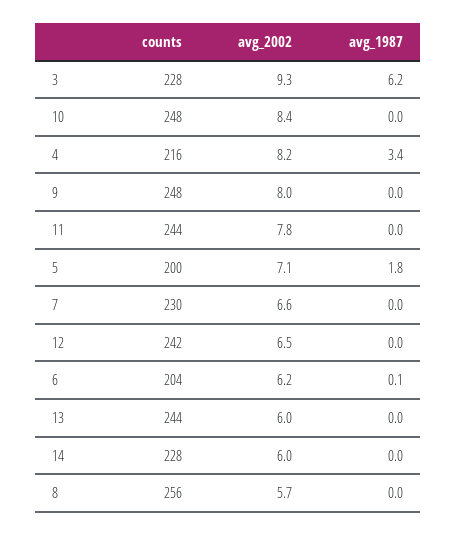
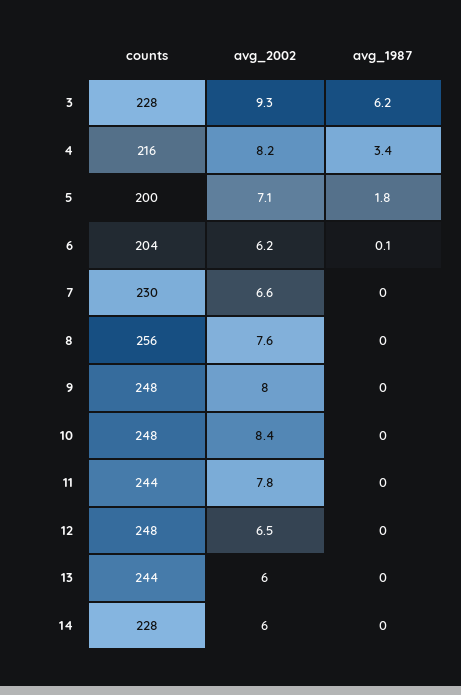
  {
    "counts": {
      "3": 228,
      "10": 248,
      "4": 216,
      "9": 248,
      "11": 244,
      "5": 200,
      "7": 230,
-     "12": 242,
+     "12": 248,
      "6": 204,
      "13": 244,
      "14": 228,
      "8": 256
    },
    "avg_2002": {
      "3": 9.3,
      "10": 8.4,
      "4": 8.2,
      "9": 8,
      "11": 7.8,
      "5": 7.1,
      "7": 6.6,
      "12": 6.5,
      "6": 6.2,
      "13": 6,
      "14": 6,
-     "8": 5.7
+     "8": 7.6
    },
    "avg_1987": {
      "3": 6.2,
      "10": 0,
      "4": 3.4,
      "9": 0,
      "11": 0,
      "5": 1.8,
      "7": 0,
      "12": 0,
      "6": 0.1,
      "13": 0,
      "14": 0,
      "8": 0
    }
  }

